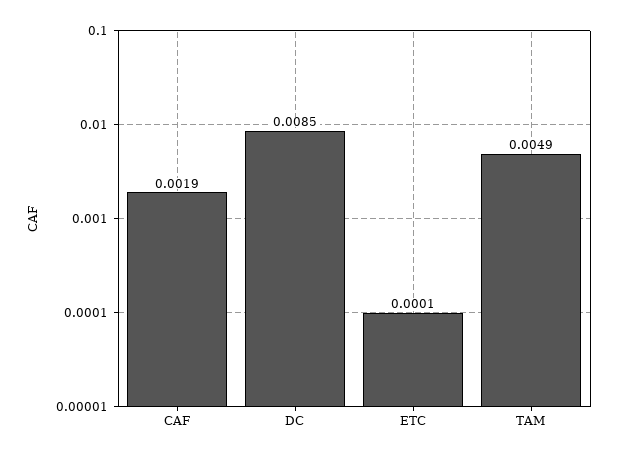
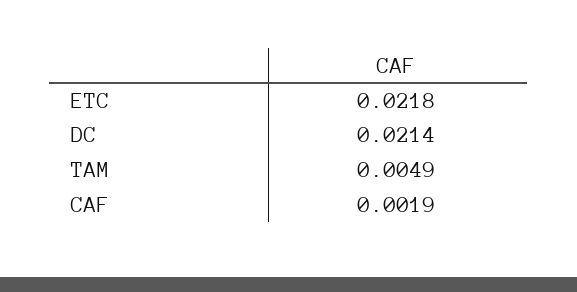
  {
    "CAF": 0.0019,
-   "DC": 0.0085,
+   "DC": 0.0214,
-   "ETC": 0.0001,
+   "ETC": 0.0218,
    "TAM": 0.0049
  }

